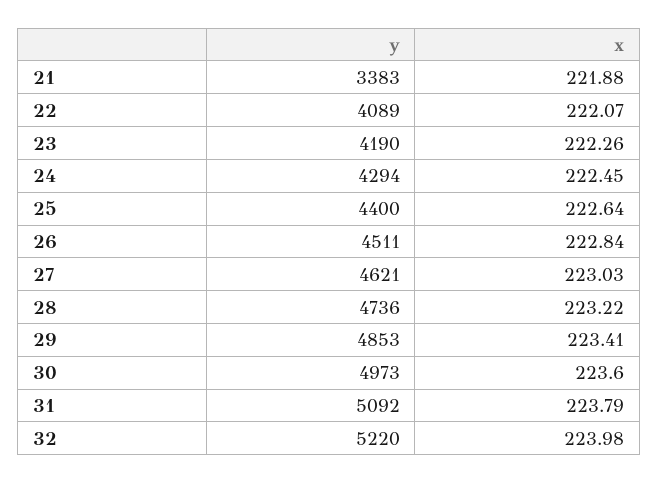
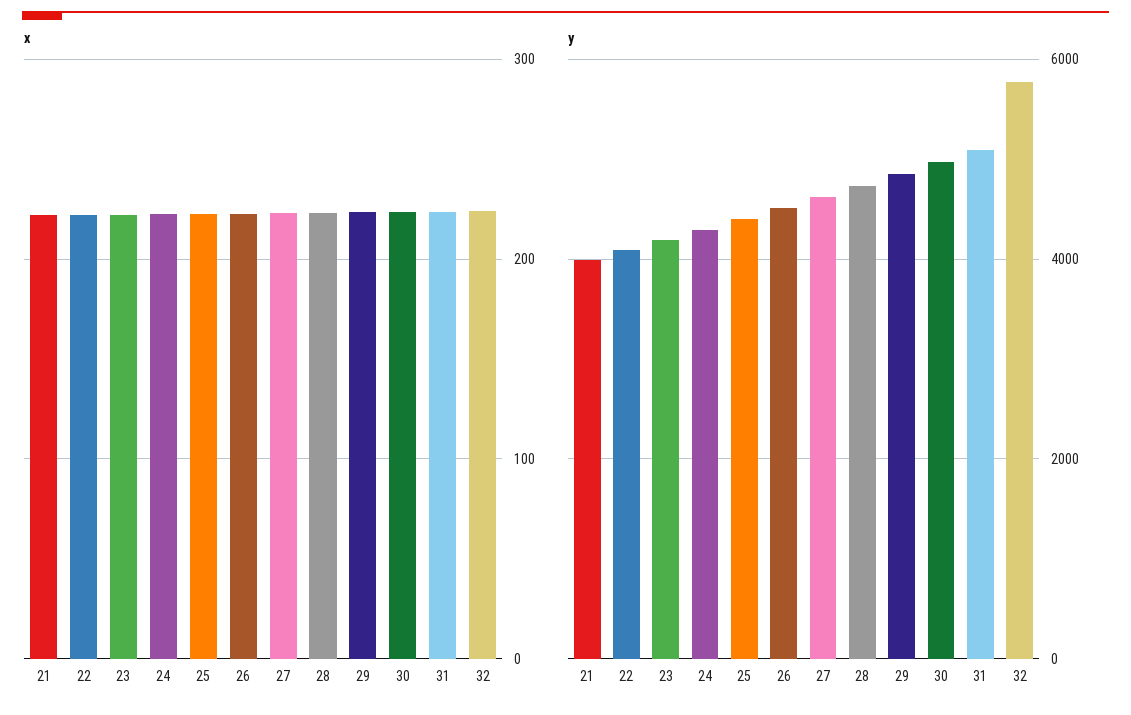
  {
    "y": {
-     "21": 3383,
+     "21": 4000,
      "22": 4089,
      "23": 4190,
      "24": 4294,
      "25": 4400,
      "26": 4511,
      "27": 4621,
      "28": 4736,
      "29": 4853,
      "30": 4973,
      "31": 5092,
-     "32": 5220
+     "32": 5800
    },
    "x": {
      "21": 221.88,
      "22": 222.07,
      "23": 222.26,
      "24": 222.45,
      "25": 222.64,
      "26": 222.84,
      "27": 223.03,
      "28": 223.22,
      "29": 223.41,
      "30": 223.6,
      "31": 223.79,
      "32": 223.98
    }
  }

